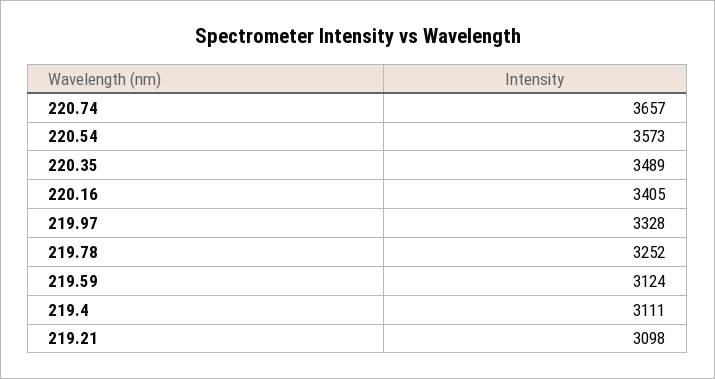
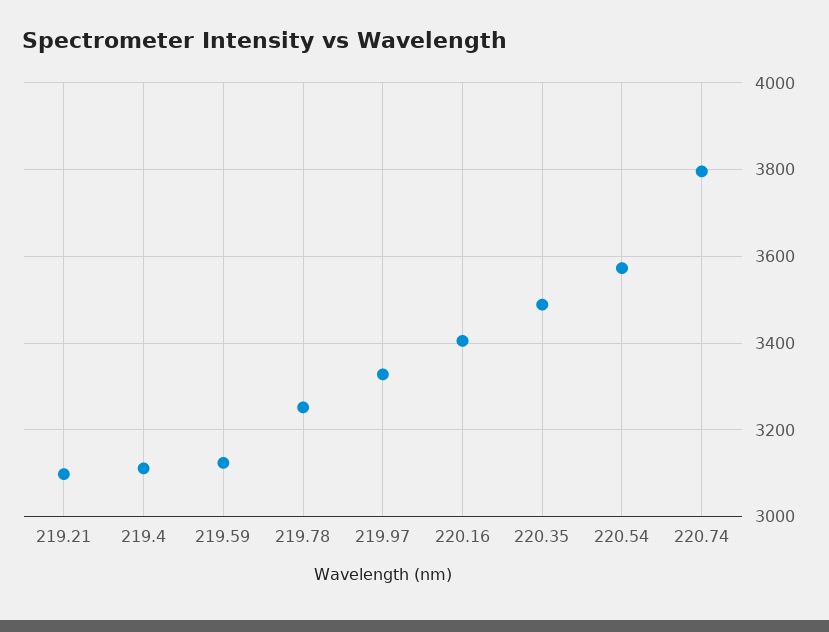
  {
-   "220.74": 3657,
+   "220.74": 3800,
    "220.54": 3573,
    "220.35": 3489,
    "220.16": 3405,
    "219.97": 3328,
    "219.78": 3252,
    "219.59": 3124,
    "219.4": 3111,
    "219.21": 3098
  }

